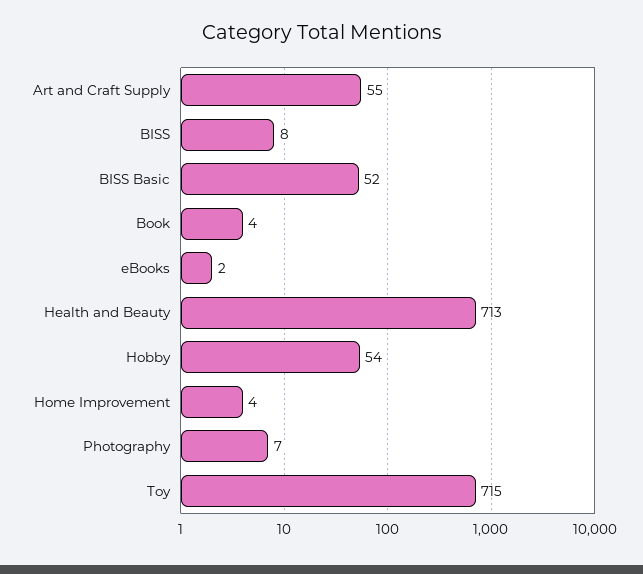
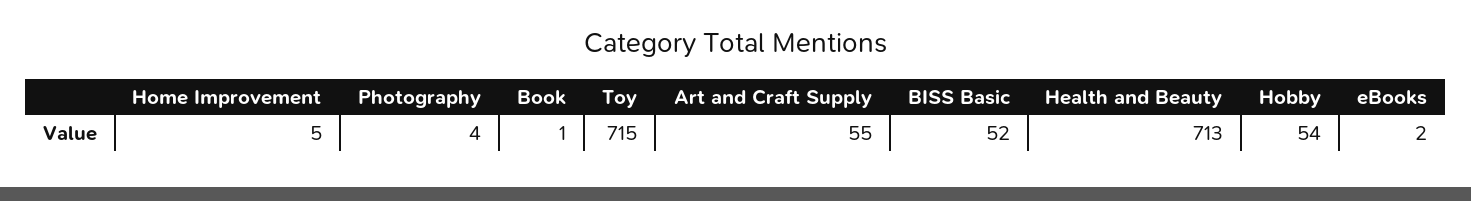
  {
    "Art and Craft Supply": 55,
-   "BISS": 8,
    "BISS Basic": 52,
-   "Book": 4,
+   "Book": 1,
    "eBooks": 2,
    "Health and Beauty": 713,
    "Hobby": 54,
-   "Home Improvement": 4,
+   "Home Improvement": 5,
-   "Photography": 7,
+   "Photography": 4,
    "Toy": 715
  }

